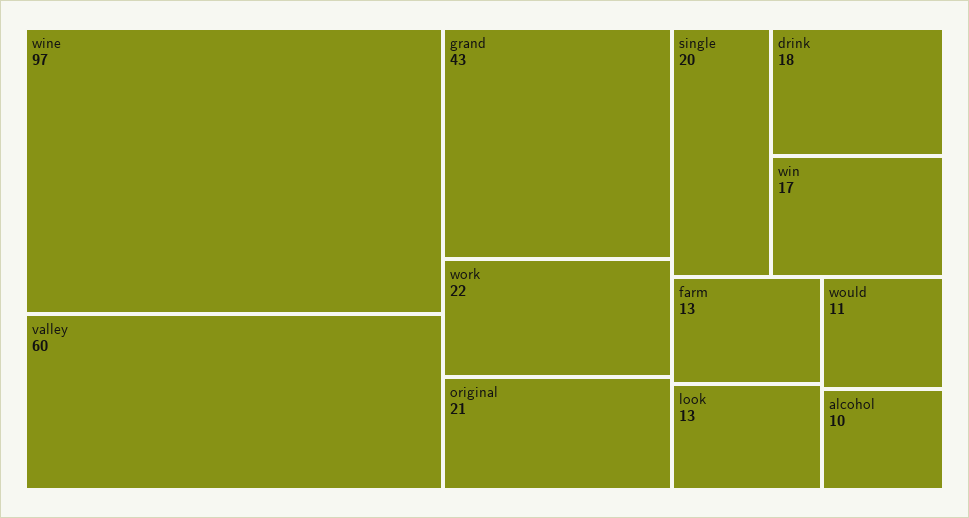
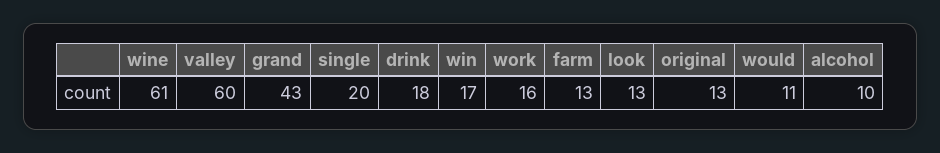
  {
-   "wine": 97,
+   "wine": 61,
    "valley": 60,
    "grand": 43,
-   "work": 22,
+   "work": 16,
-   "original": 21,
+   "original": 13,
    "single": 20,
    "drink": 18,
    "win": 17,
    "farm": 13,
    "look": 13,
    "would": 11,
    "alcohol": 10
  }

